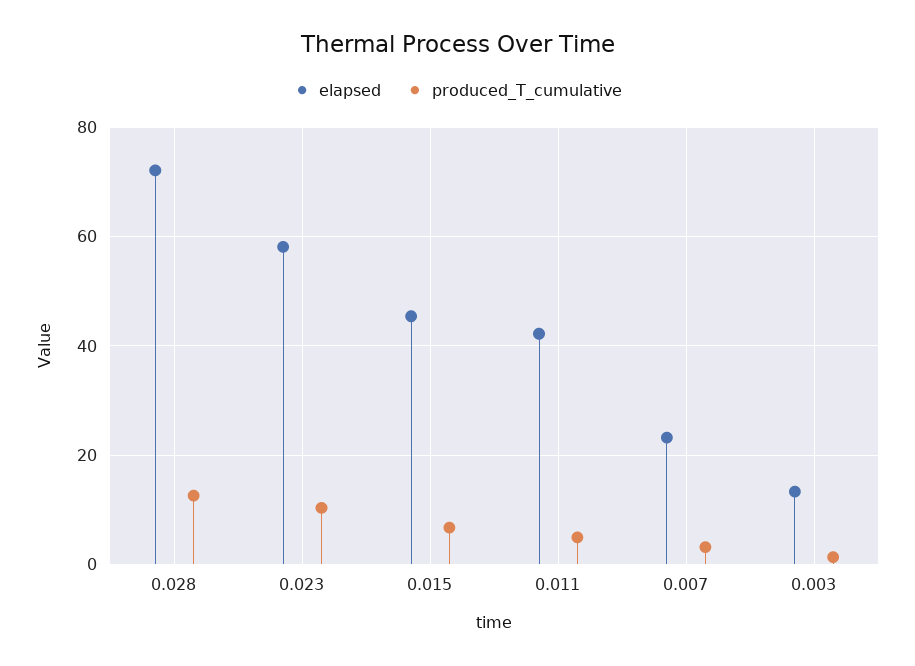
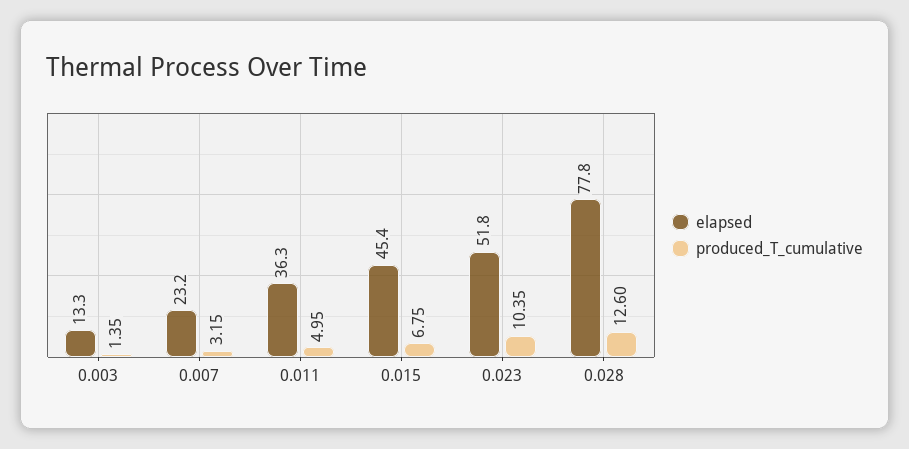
  {
    "elapsed": {
-     "0.028": 72,
+     "0.028": 77.8,
-     "0.023": 58,
+     "0.023": 51.8,
      "0.015": 45.4,
-     "0.011": 42,
+     "0.011": 36.3,
      "0.007": 23.2,
      "0.003": 13.3
    },
    "produced_T_cumulative": {
      "0.028": 12.6,
      "0.023": 10.35,
      "0.015": 6.75,
      "0.011": 4.95,
      "0.007": 3.15,
      "0.003": 1.35
    }
  }

